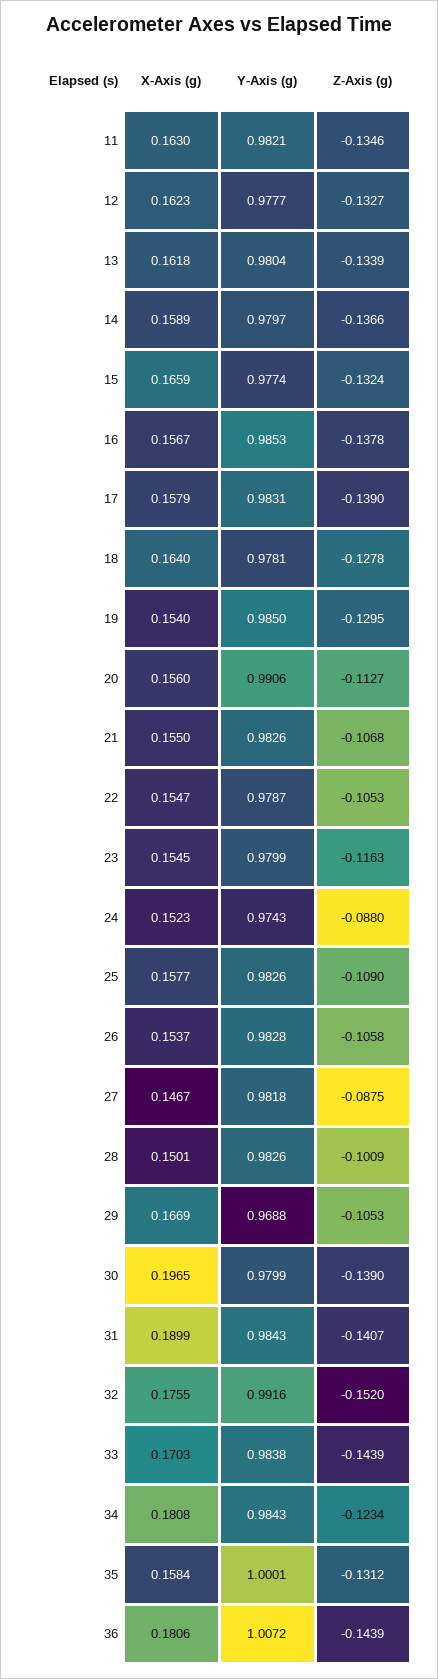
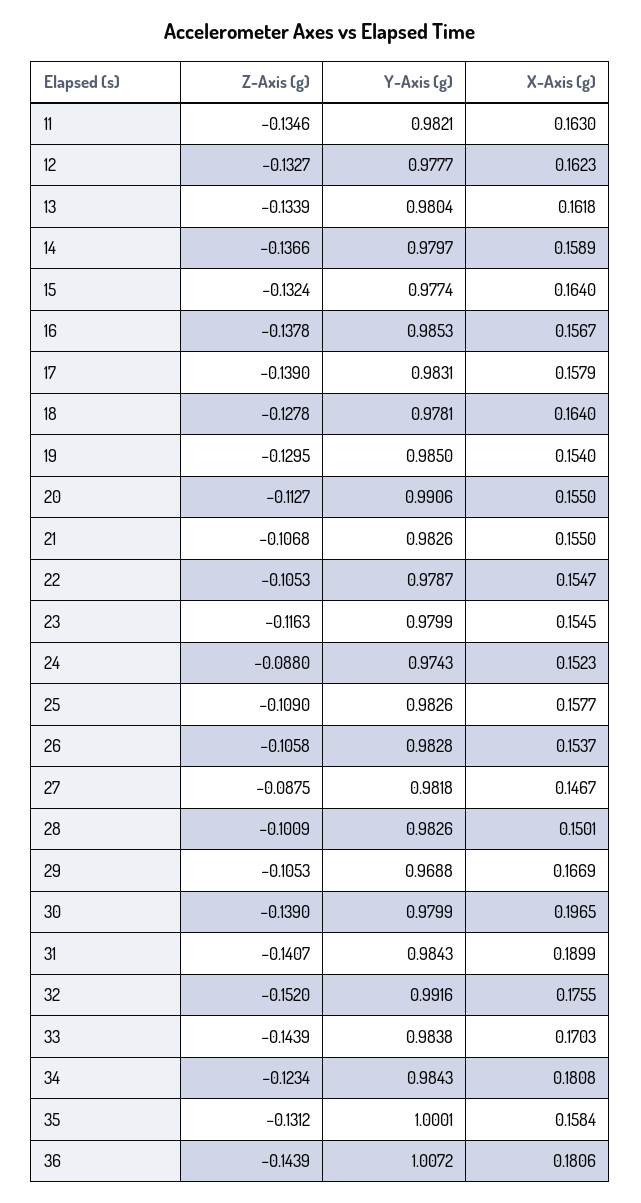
  {
    "X-Axis (g)": {
      "11": 0.163,
      "12": 0.1623,
      "13": 0.1618,
      "14": 0.1589,
-     "15": 0.1659,
+     "15": 0.164,
      "16": 0.1567,
      "17": 0.1579,
      "18": 0.164,
      "19": 0.154,
-     "20": 0.156,
+     "20": 0.155,
      "21": 0.155,
      "22": 0.1547,
      "23": 0.1545,
      "24": 0.1523,
      "25": 0.1577,
      "26": 0.1537,
      "27": 0.1467,
      "28": 0.1501,
      "29": 0.1669,
      "30": 0.1965,
      "31": 0.1899,
      "32": 0.1755,
      "33": 0.1703,
      "34": 0.1808,
      "35": 0.1584,
      "36": 0.1806
    },
    "Y-Axis (g)": {
      "11": 0.9821,
      "12": 0.9777,
      "13": 0.9804,
      "14": 0.9797,
      "15": 0.9774,
      "16": 0.9853,
      "17": 0.9831,
      "18": 0.9781,
      "19": 0.985,
      "20": 0.9906,
      "21": 0.9826,
      "22": 0.9787,
      "23": 0.9799,
      "24": 0.9743,
      "25": 0.9826,
      "26": 0.9828,
      "27": 0.9818,
      "28": 0.9826,
      "29": 0.9688,
      "30": 0.9799,
      "31": 0.9843,
      "32": 0.9916,
      "33": 0.9838,
      "34": 0.9843,
      "35": 1.0001,
      "36": 1.0072
    },
    "Z-Axis (g)": {
      "11": -0.1346,
      "12": -0.1327,
      "13": -0.1339,
      "14": -0.1366,
      "15": -0.1324,
      "16": -0.1378,
      "17": -0.139,
      "18": -0.1278,
      "19": -0.1295,
      "20": -0.1127,
      "21": -0.1068,
      "22": -0.1053,
      "23": -0.1163,
      "24": -0.088,
      "25": -0.109,
      "26": -0.1058,
      "27": -0.0875,
      "28": -0.1009,
      "29": -0.1053,
      "30": -0.139,
      "31": -0.1407,
      "32": -0.152,
      "33": -0.1439,
      "34": -0.1234,
      "35": -0.1312,
      "36": -0.1439
    }
  }

